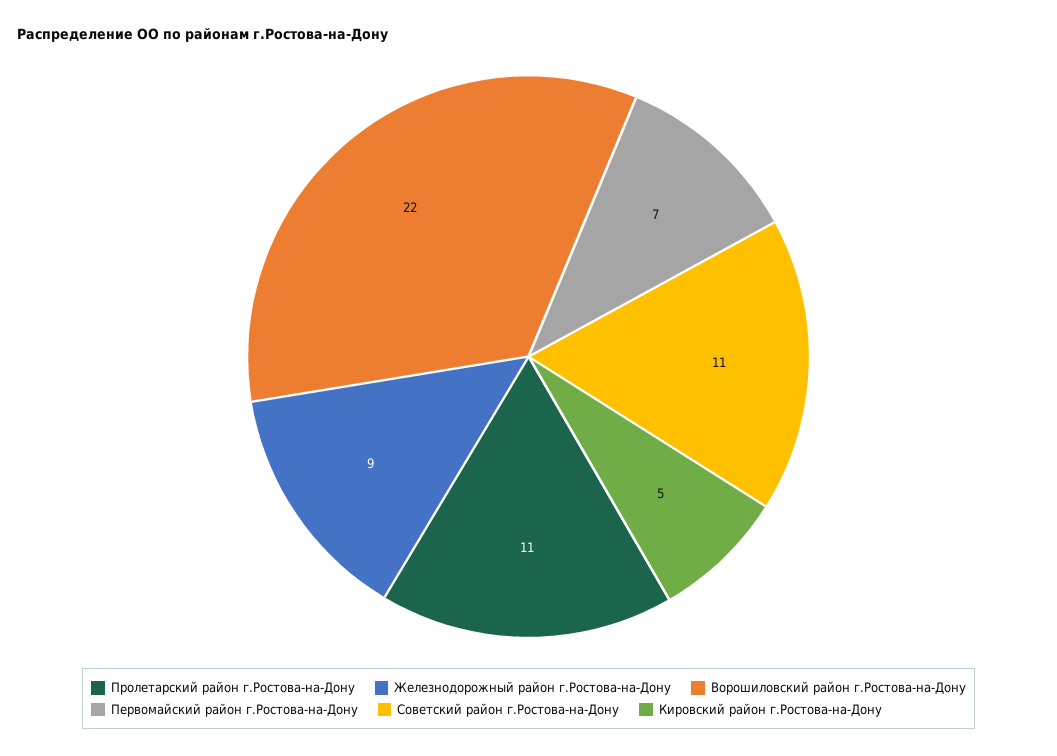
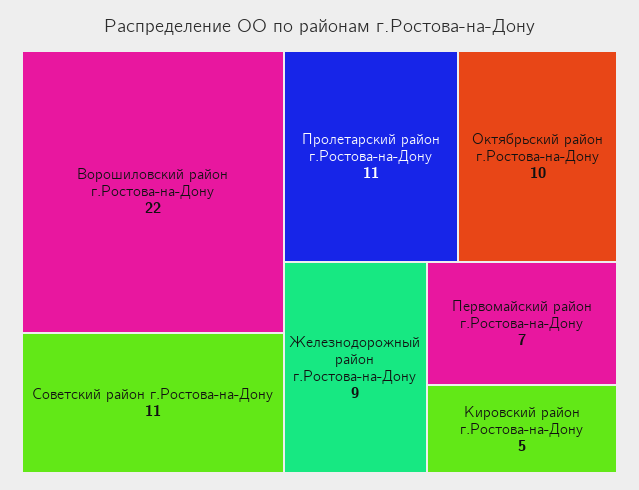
  {
    "Пролетарский район г.Ростова-на-Дону": 11,
    "Железнодорожный район г.Ростова-на-Дону": 9,
    "Ворошиловский район г.Ростова-на-Дону": 22,
    "Первомайский район г.Ростова-на-Дону": 7,
    "Советский район г.Ростова-на-Дону": 11,
-   "Кировский район г.Ростова-на-Дону": 5
+   "Кировский район г.Ростова-на-Дону": 5,
+   "Октябрьский район г.Ростова-на-Дону": 10
  }

